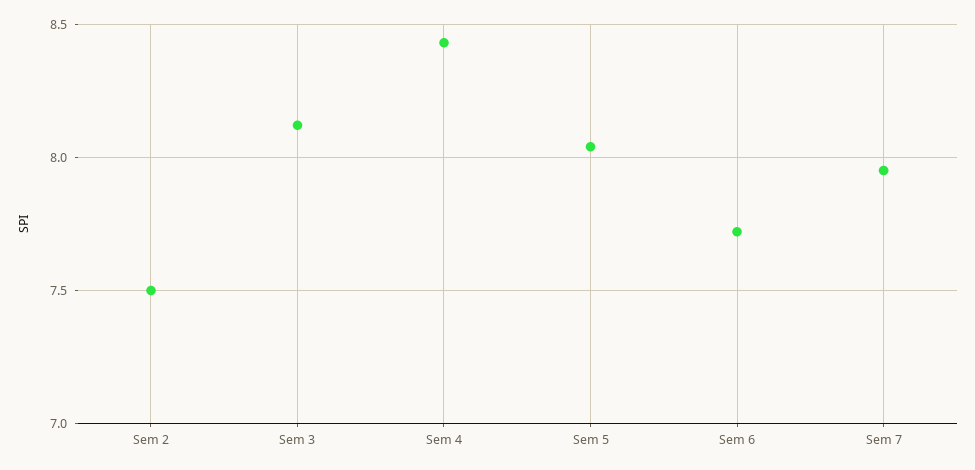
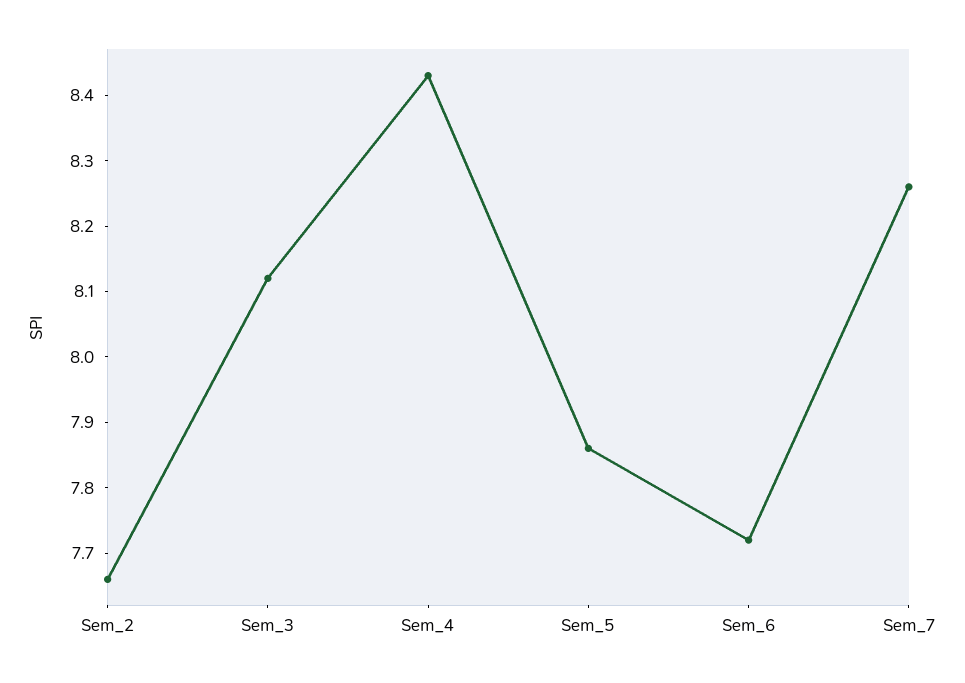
  {
-   "Sem 2": 7.5,
+   "Sem 2": 7.65,
    "Sem 3": 8.1,
    "Sem 4": 8.45,
-   "Sem 5": 8.05,
+   "Sem 5": 7.85,
    "Sem 6": 7.7,
-   "Sem 7": 7.95
+   "Sem 7": 8.25
  }

